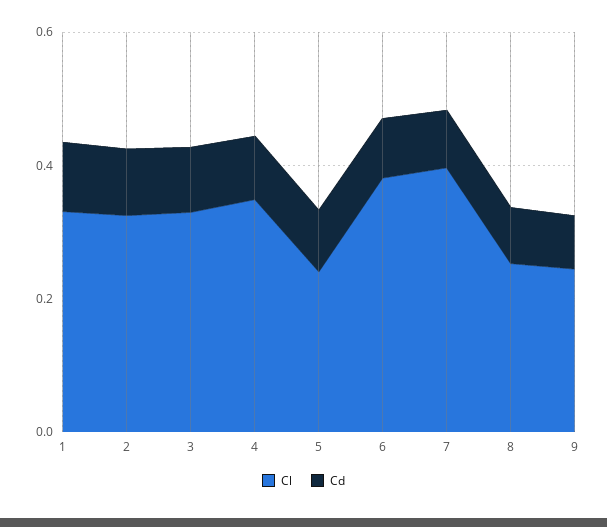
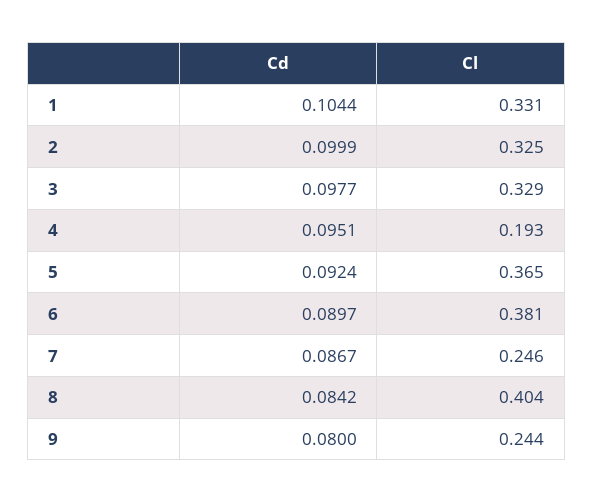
  {
    "Cl": {
      "1": 0.331,
      "2": 0.325,
      "3": 0.329,
-     "4": 0.35,
+     "4": 0.193,
-     "5": 0.25,
+     "5": 0.365,
      "6": 0.381,
-     "7": 0.4,
+     "7": 0.246,
-     "8": 0.25,
+     "8": 0.404,
      "9": 0.244
    },
    "Cd": {
      "1": 0.1044,
      "2": 0.0999,
      "3": 0.0977,
      "4": 0.0951,
      "5": 0.0924,
      "6": 0.0897,
      "7": 0.0867,
      "8": 0.0842,
      "9": 0.08
    }
  }

